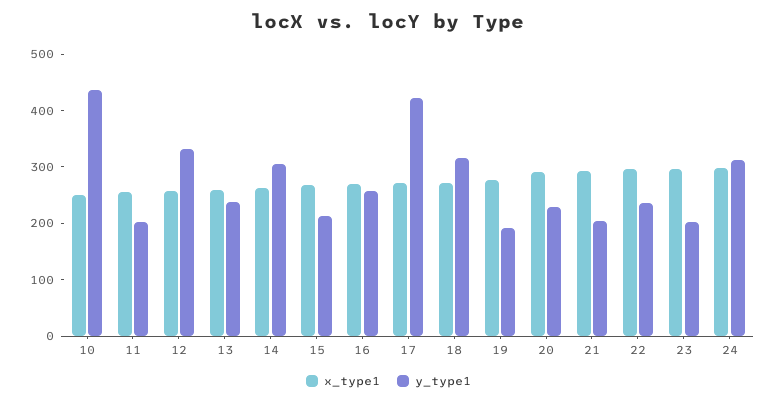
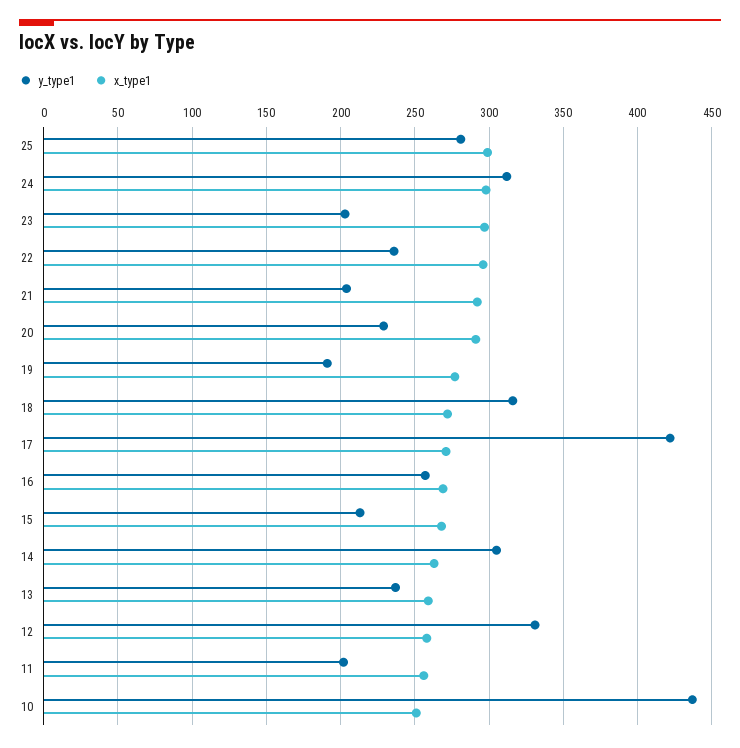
  {
    "x_type1": {
      "10": 250,
      "11": 255,
      "12": 260,
      "13": 260,
      "14": 265,
      "15": 270,
      "16": 270,
      "17": 270,
      "18": 270,
      "19": 275,
      "20": 290,
      "21": 290,
      "22": 295,
      "23": 295,
-     "24": 300
+     "24": 300,
+     "25": 300
    },
    "y_type1": {
      "10": 435,
      "11": 200,
      "12": 330,
      "13": 235,
      "14": 305,
      "15": 215,
      "16": 255,
      "17": 420,
      "18": 315,
      "19": 190,
      "20": 230,
      "21": 205,
      "22": 235,
      "23": 205,
-     "24": 310
+     "24": 310,
+     "25": 280
    }
  }

